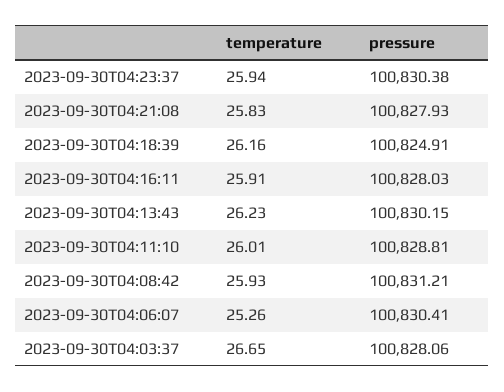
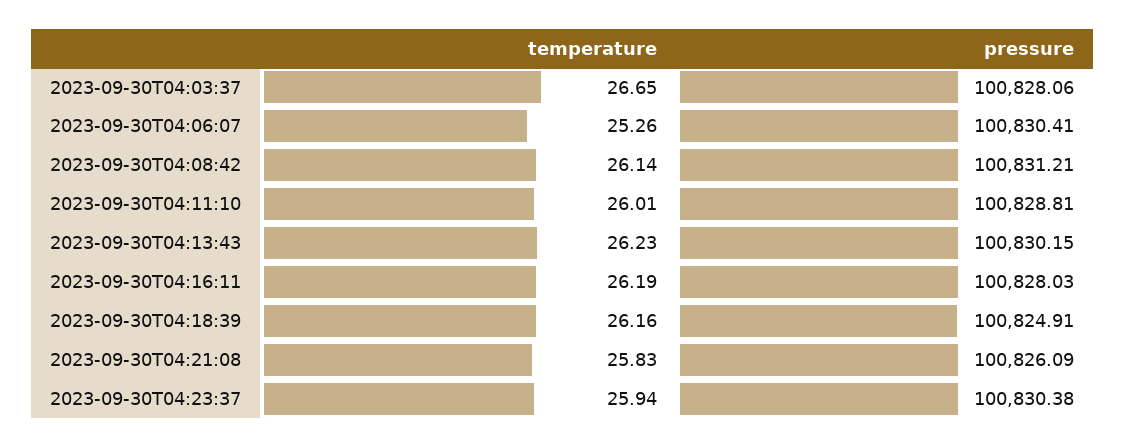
  {
    "temperature": {
      "2023-09-30T04:23:37": 25.94,
      "2023-09-30T04:21:08": 25.83,
      "2023-09-30T04:18:39": 26.16,
-     "2023-09-30T04:16:11": 25.91,
+     "2023-09-30T04:16:11": 26.19,
      "2023-09-30T04:13:43": 26.23,
      "2023-09-30T04:11:10": 26.01,
-     "2023-09-30T04:08:42": 25.93,
+     "2023-09-30T04:08:42": 26.14,
      "2023-09-30T04:06:07": 25.26,
      "2023-09-30T04:03:37": 26.65
    },
    "pressure": {
      "2023-09-30T04:23:37": 100830.38,
-     "2023-09-30T04:21:08": 100827.93,
+     "2023-09-30T04:21:08": 100826.09,
      "2023-09-30T04:18:39": 100824.91,
      "2023-09-30T04:16:11": 100828.03,
      "2023-09-30T04:13:43": 100830.15,
      "2023-09-30T04:11:10": 100828.81,
      "2023-09-30T04:08:42": 100831.21,
      "2023-09-30T04:06:07": 100830.41,
      "2023-09-30T04:03:37": 100828.06
    }
  }

